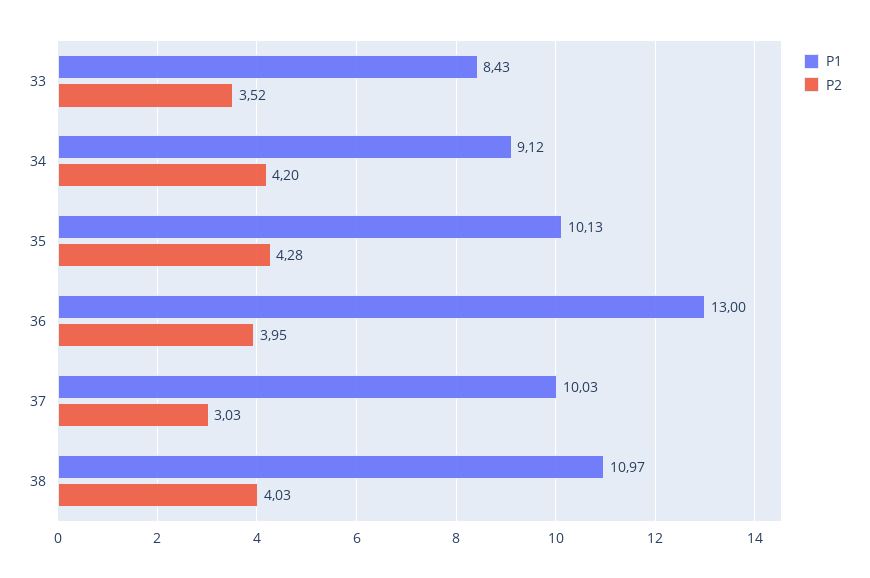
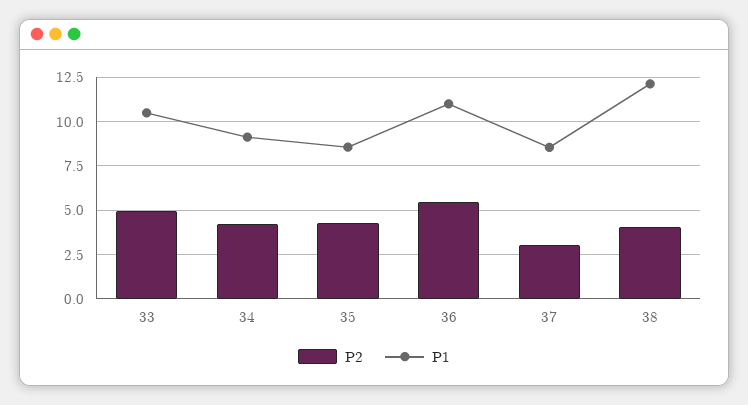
  {
    "P1": {
-     "33": 8.43,
+     "33": 10.5,
      "34": 9.12,
-     "35": 10.13,
+     "35": 8.5,
-     "36": 13,
+     "36": 11,
-     "37": 10.03,
+     "37": 8.5,
-     "38": 10.97
+     "38": 12
    },
    "P2": {
-     "33": 3.52,
+     "33": 5,
      "34": 4.2,
      "35": 4.28,
-     "36": 3.95,
+     "36": 5.5,
      "37": 3.03,
      "38": 4.03
    }
  }

